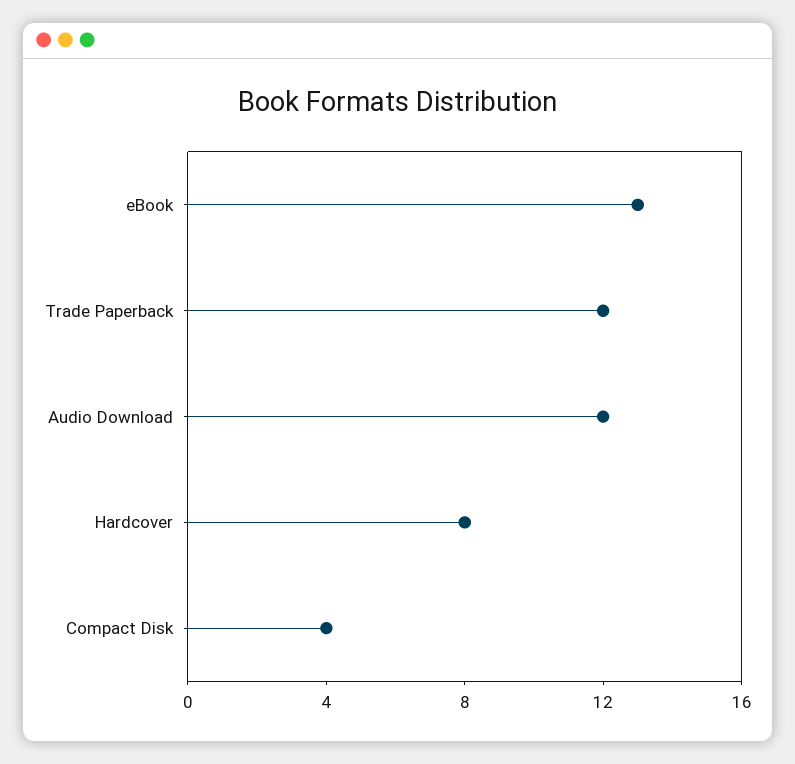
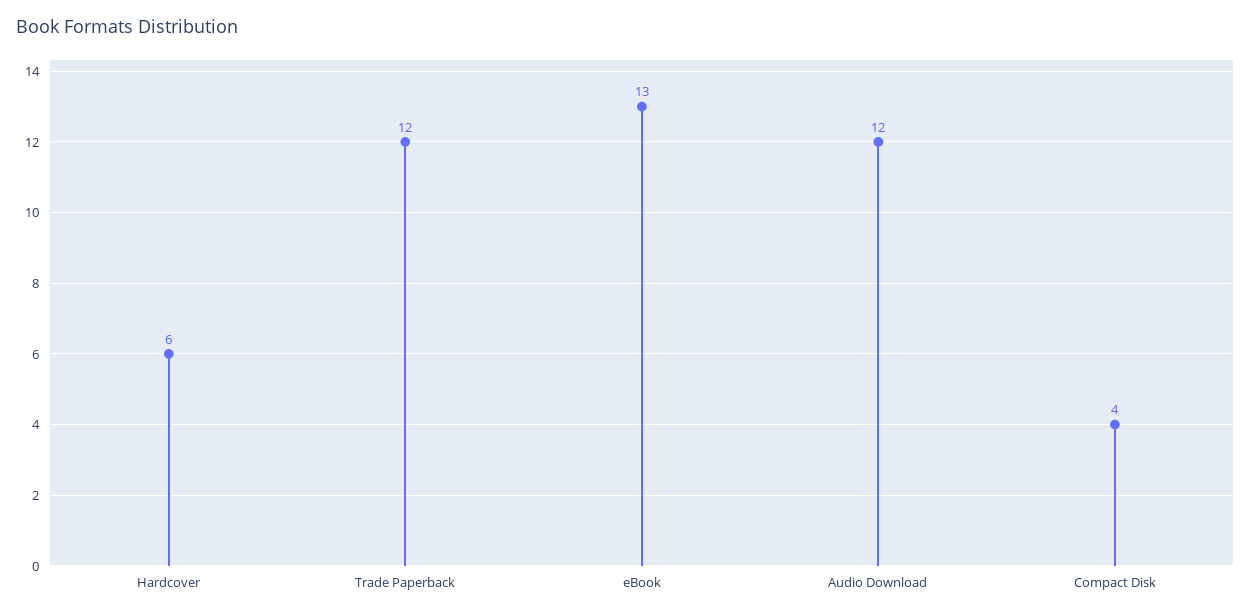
  {
    "eBook": 13,
    "Trade Paperback": 12,
    "Audio Download": 12,
-   "Hardcover": 8,
+   "Hardcover": 6,
    "Compact Disk": 4
  }

